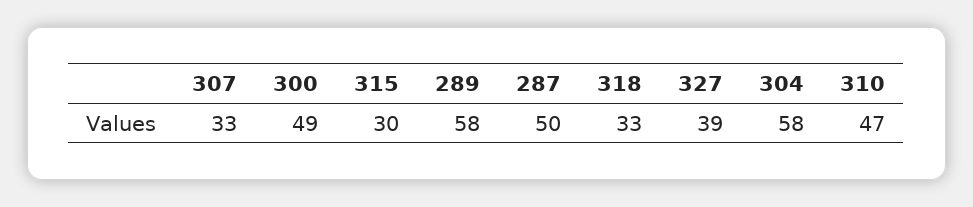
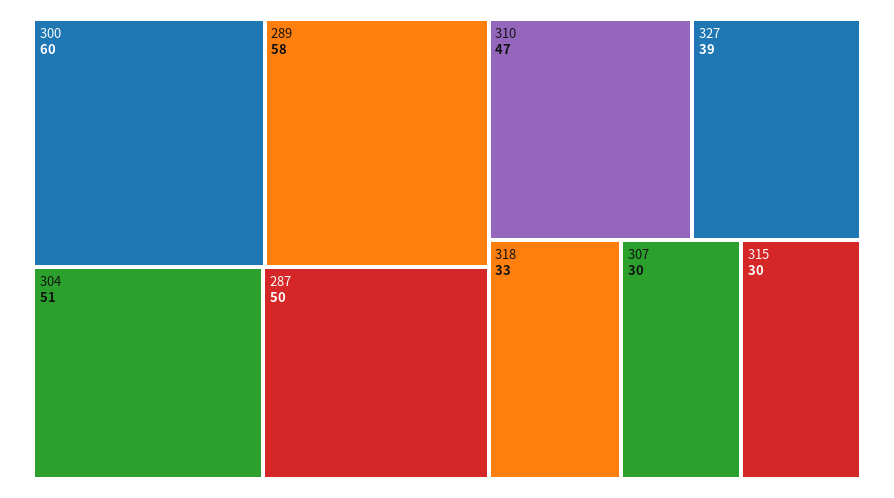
  {
-   "307": 33,
+   "307": 30,
-   "300": 49,
+   "300": 60,
    "315": 30,
    "289": 58,
    "287": 50,
    "318": 33,
    "327": 39,
-   "304": 58,
+   "304": 51,
    "310": 47
  }

